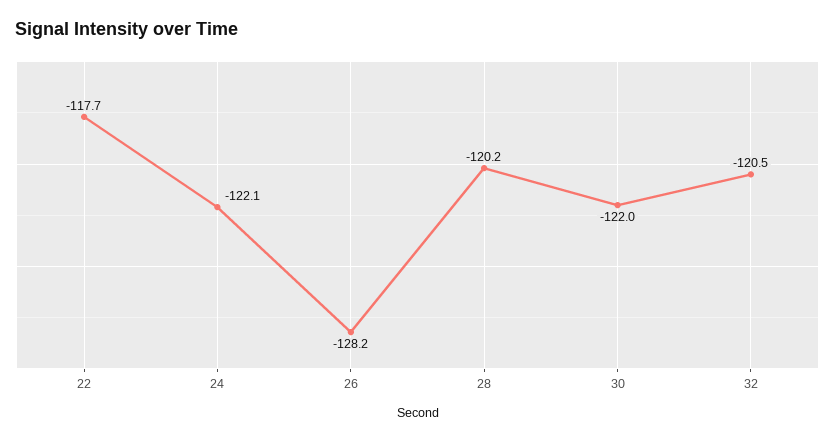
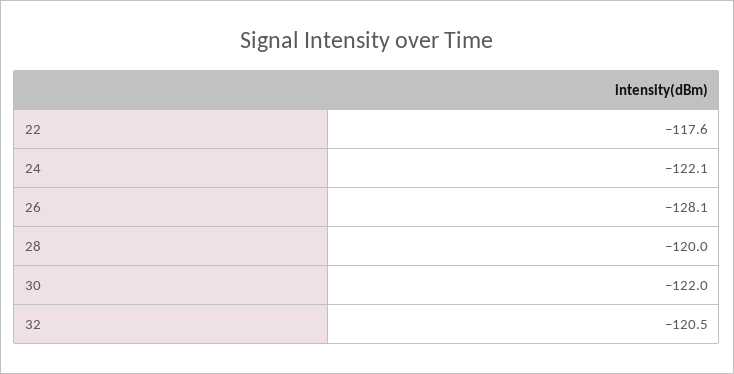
  {
-   "22": -117.7,
+   "22": -117.6,
    "24": -122.1,
-   "26": -128.2,
+   "26": -128.1,
-   "28": -120.2,
+   "28": -120,
    "30": -122,
    "32": -120.5
  }

